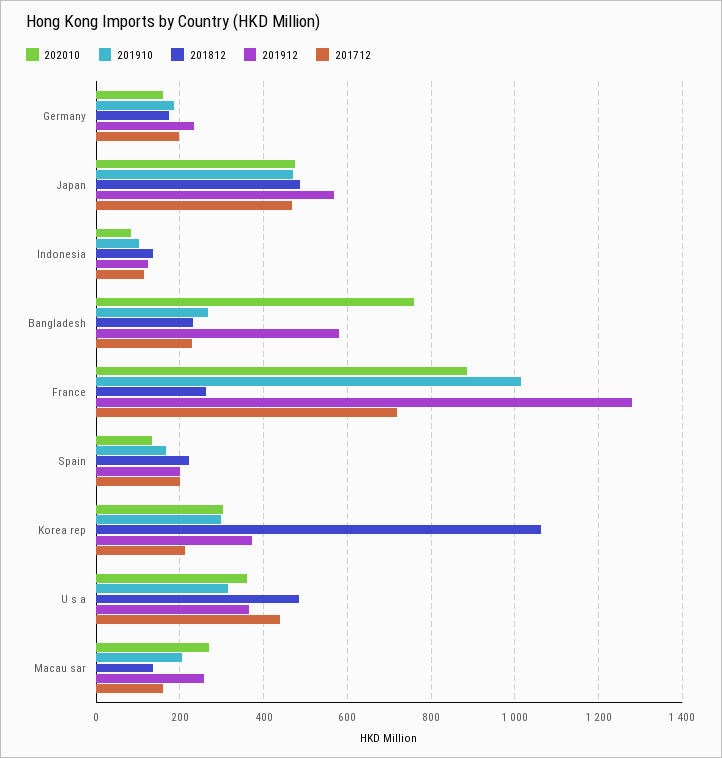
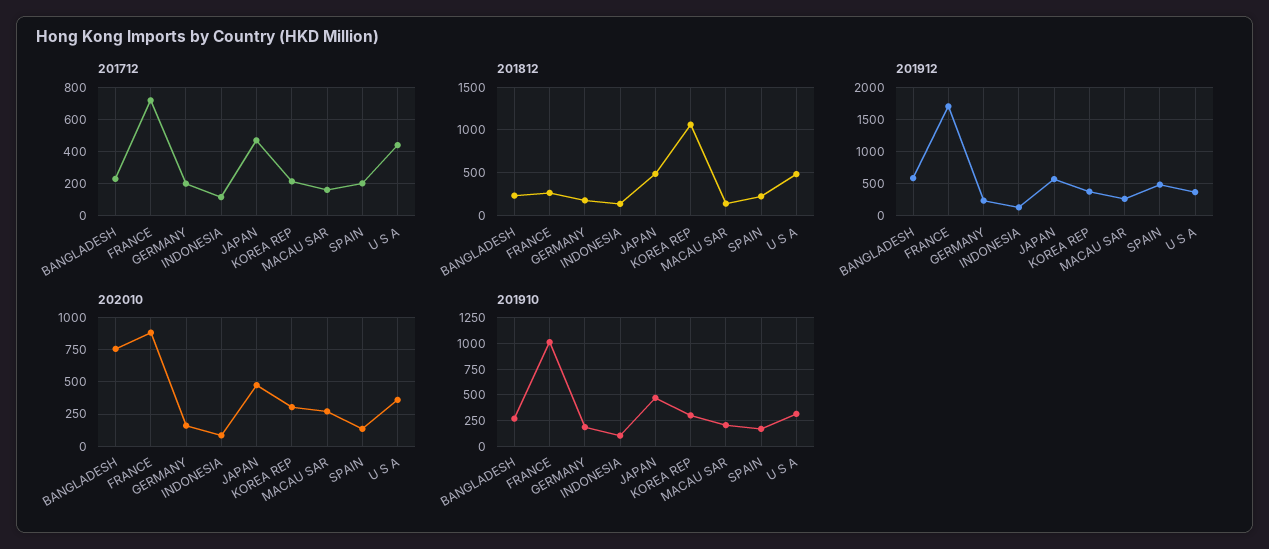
  {
    "202010": {
      "Germany": 160,
      "Japan": 480,
      "Indonesia": 80,
      "Bangladesh": 760,
      "France": 880,
      "Spain": 140,
      "Korea rep": 300,
      "U s a": 360,
      "Macau sar": 280
    },
    "201910": {
      "Germany": 180,
      "Japan": 480,
      "Indonesia": 100,
      "Bangladesh": 260,
      "France": 1020,
      "Spain": 160,
      "Korea rep": 300,
      "U s a": 320,
      "Macau sar": 200
    },
    "201812": {
      "Germany": 180,
      "Japan": 480,
      "Indonesia": 140,
      "Bangladesh": 240,
      "France": 260,
      "Spain": 220,
      "Korea rep": 1060,
      "U s a": 480,
      "Macau sar": 140
    },
    "201912": {
      "Germany": 240,
      "Japan": 560,
      "Indonesia": 120,
      "Bangladesh": 580,
-     "France": 1280,
+     "France": 1700,
-     "Spain": 200,
+     "Spain": 500,
      "Korea rep": 380,
      "U s a": 360,
      "Macau sar": 260
    },
    "201712": {
      "Germany": 200,
      "Japan": 460,
      "Indonesia": 120,
      "Bangladesh": 220,
      "France": 720,
      "Spain": 200,
      "Korea rep": 220,
      "U s a": 440,
      "Macau sar": 160
    }
  }

